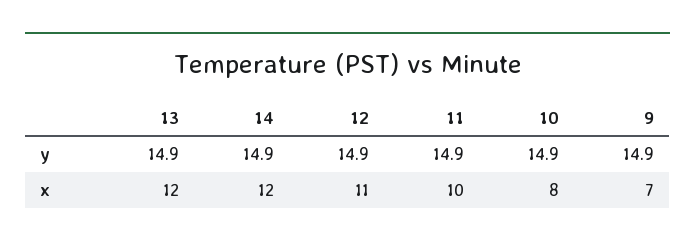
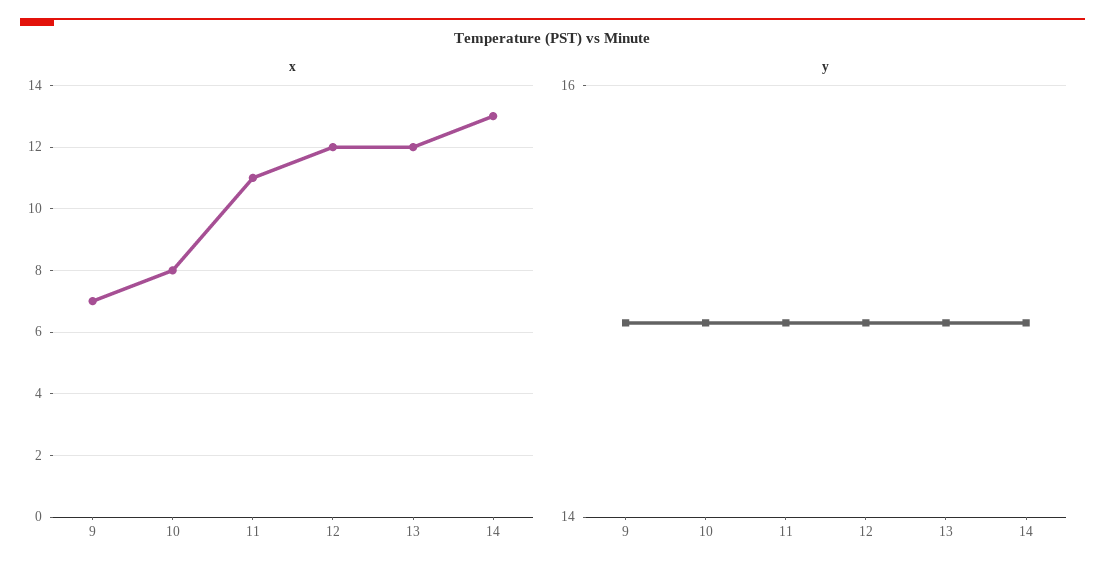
  {
    "y": {
      "13": 14.9,
      "14": 14.9,
      "12": 14.9,
      "11": 14.9,
      "10": 14.9,
      "9": 14.9
    },
    "x": {
      "13": 12,
-     "14": 12,
+     "14": 13,
-     "12": 11,
+     "12": 12,
-     "11": 10,
+     "11": 11,
      "10": 8,
      "9": 7
    }
  }

